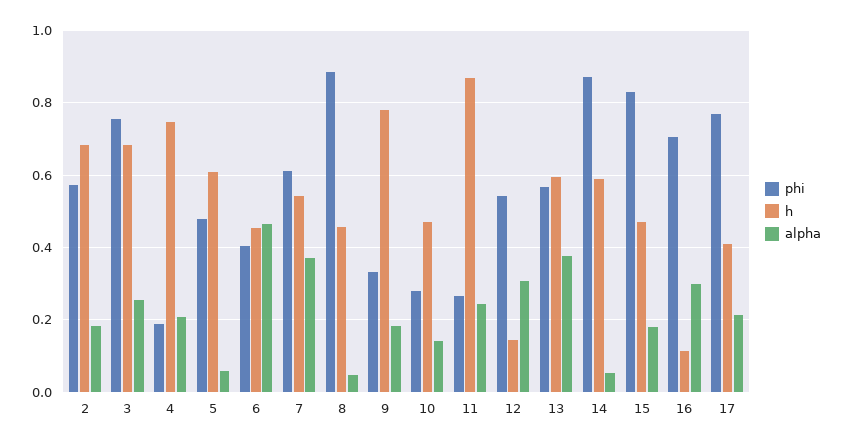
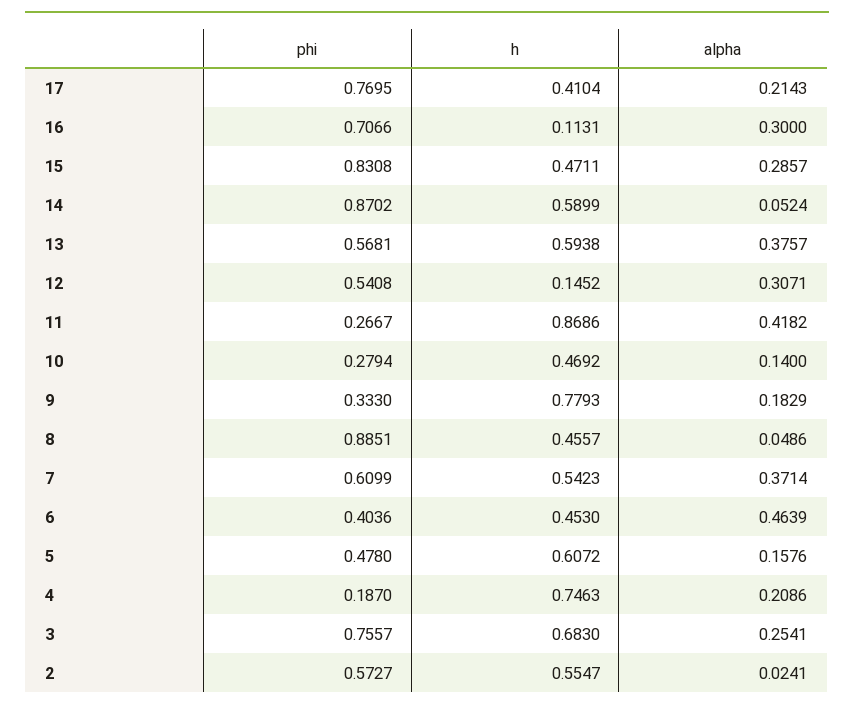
  {
    "phi": {
      "2": 0.5727,
      "3": 0.7557,
      "4": 0.187,
      "5": 0.478,
      "6": 0.4036,
      "7": 0.6099,
      "8": 0.8851,
      "9": 0.333,
      "10": 0.2794,
      "11": 0.2667,
      "12": 0.5408,
      "13": 0.5681,
      "14": 0.8702,
      "15": 0.8308,
      "16": 0.7066,
      "17": 0.7695
    },
    "h": {
-     "2": 0.68,
+     "2": 0.5547,
      "3": 0.683,
      "4": 0.7463,
      "5": 0.6072,
      "6": 0.453,
      "7": 0.5423,
      "8": 0.4557,
      "9": 0.7793,
      "10": 0.4692,
      "11": 0.8686,
      "12": 0.1452,
      "13": 0.5938,
      "14": 0.5899,
      "15": 0.4711,
      "16": 0.1131,
      "17": 0.4104
    },
    "alpha": {
-     "2": 0.18,
+     "2": 0.0241,
      "3": 0.2541,
      "4": 0.2086,
-     "5": 0.06,
+     "5": 0.1576,
      "6": 0.4639,
      "7": 0.3714,
      "8": 0.0486,
      "9": 0.1829,
      "10": 0.14,
-     "11": 0.24,
+     "11": 0.4182,
      "12": 0.3071,
      "13": 0.3757,
      "14": 0.0524,
-     "15": 0.18,
+     "15": 0.2857,
      "16": 0.3,
      "17": 0.2143
    }
  }

